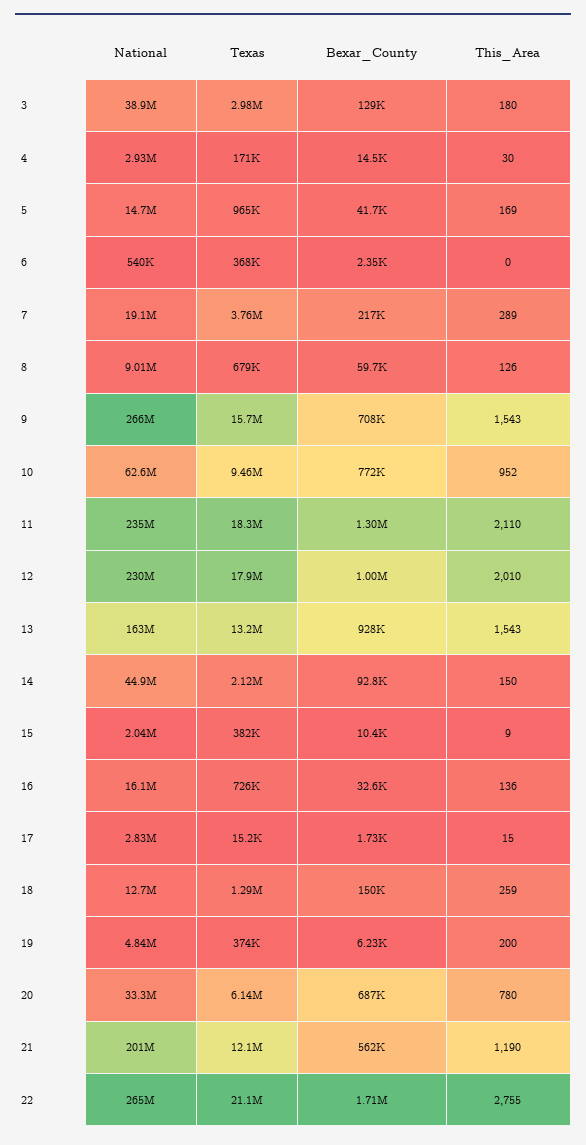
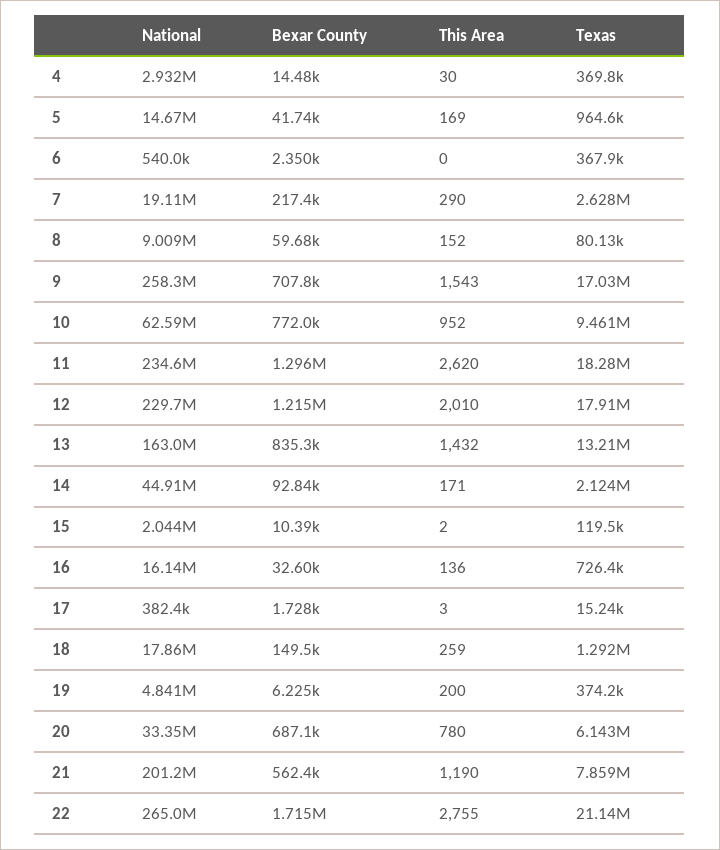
  {
    "National": {
-     "3": 38900000,
      "4": 2932000,
      "5": 14670000,
      "6": 540000,
      "7": 19110000,
      "8": 9009000,
-     "9": 266000000,
+     "9": 258300000,
      "10": 62590000,
      "11": 234600000,
      "12": 229700000,
      "13": 163000000,
      "14": 44910000,
      "15": 2044000,
      "16": 16140000,
-     "17": 2830000,
+     "17": 382400,
-     "18": 12700000,
+     "18": 17860000,
      "19": 4841000,
      "20": 33350000,
      "21": 201200000,
      "22": 265000000
    },
    "Texas": {
-     "3": 2980000,
-     "4": 171000,
+     "4": 369800,
      "5": 964600,
      "6": 367900,
-     "7": 3760000,
+     "7": 2628000,
-     "8": 679000,
+     "8": 80130,
-     "9": 15700000,
+     "9": 17030000,
      "10": 9461000,
      "11": 18280000,
      "12": 17910000,
      "13": 13210000,
      "14": 2124000,
-     "15": 382000,
+     "15": 119500,
      "16": 726400,
      "17": 15240,
      "18": 1292000,
      "19": 374200,
      "20": 6143000,
-     "21": 12100000,
+     "21": 7859000,
      "22": 21140000
    },
    "Bexar_County": {
-     "3": 129000,
      "4": 14480,
      "5": 41740,
      "6": 2350,
      "7": 217400,
      "8": 59680,
      "9": 707800,
      "10": 772000,
      "11": 1296000,
-     "12": 1000000,
+     "12": 1215000,
-     "13": 928000,
+     "13": 835300,
      "14": 92840,
      "15": 10390,
      "16": 32600,
      "17": 1728,
      "18": 149500,
      "19": 6225,
      "20": 687100,
      "21": 562400,
      "22": 1715000
    },
    "This_Area": {
-     "3": 180,
      "4": 30,
      "5": 169,
      "6": 0,
-     "7": 289,
+     "7": 290,
-     "8": 126,
+     "8": 152,
      "9": 1543,
      "10": 952,
-     "11": 2110,
+     "11": 2620,
      "12": 2010,
-     "13": 1543,
+     "13": 1432,
-     "14": 150,
+     "14": 171,
-     "15": 9,
+     "15": 2,
      "16": 136,
-     "17": 15,
+     "17": 3,
      "18": 259,
      "19": 200,
      "20": 780,
      "21": 1190,
      "22": 2755
    }
  }

